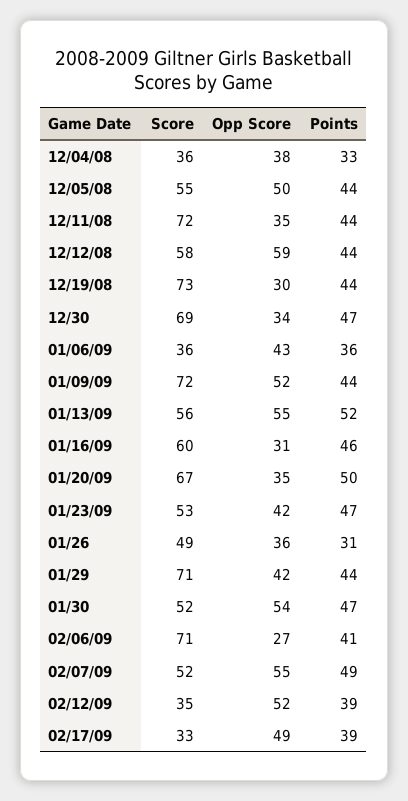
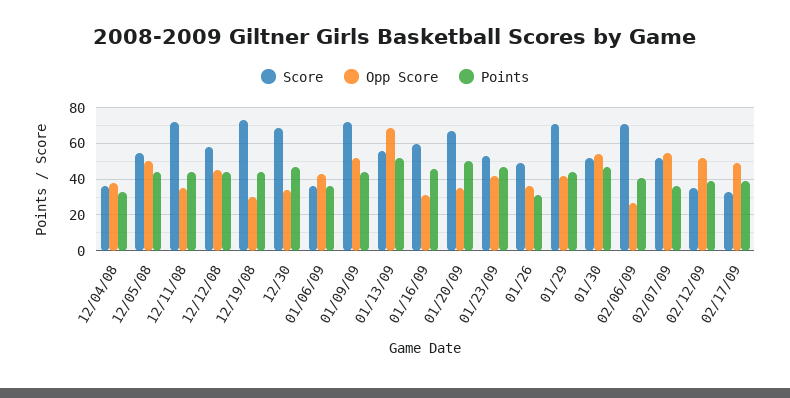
  {
    "Score": {
      "12/04/08": 36,
      "12/05/08": 55,
      "12/11/08": 72,
      "12/12/08": 58,
      "12/19/08": 73,
      "12/30": 69,
      "01/06/09": 36,
      "01/09/09": 72,
      "01/13/09": 56,
      "01/16/09": 60,
      "01/20/09": 67,
      "01/23/09": 53,
      "01/26": 49,
      "01/29": 71,
      "01/30": 52,
      "02/06/09": 71,
      "02/07/09": 52,
      "02/12/09": 35,
      "02/17/09": 33
    },
    "Opp Score": {
      "12/04/08": 38,
      "12/05/08": 50,
      "12/11/08": 35,
-     "12/12/08": 59,
+     "12/12/08": 45,
      "12/19/08": 30,
      "12/30": 34,
      "01/06/09": 43,
      "01/09/09": 52,
-     "01/13/09": 55,
+     "01/13/09": 70,
      "01/16/09": 31,
      "01/20/09": 35,
      "01/23/09": 42,
      "01/26": 36,
      "01/29": 42,
      "01/30": 54,
      "02/06/09": 27,
      "02/07/09": 55,
      "02/12/09": 52,
      "02/17/09": 49
    },
    "Points": {
      "12/04/08": 33,
      "12/05/08": 44,
      "12/11/08": 44,
      "12/12/08": 44,
      "12/19/08": 44,
      "12/30": 47,
      "01/06/09": 36,
      "01/09/09": 44,
      "01/13/09": 52,
      "01/16/09": 46,
      "01/20/09": 50,
      "01/23/09": 47,
      "01/26": 31,
      "01/29": 44,
      "01/30": 47,
      "02/06/09": 41,
-     "02/07/09": 49,
+     "02/07/09": 35,
      "02/12/09": 39,
      "02/17/09": 39
    }
  }

